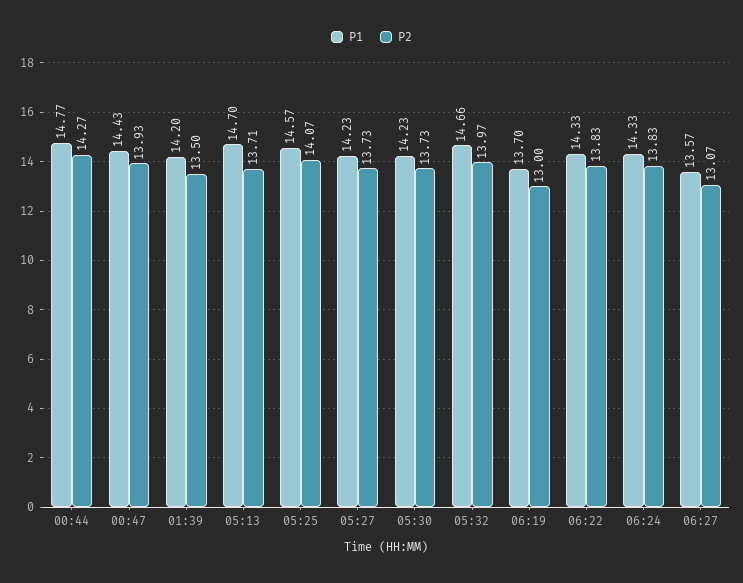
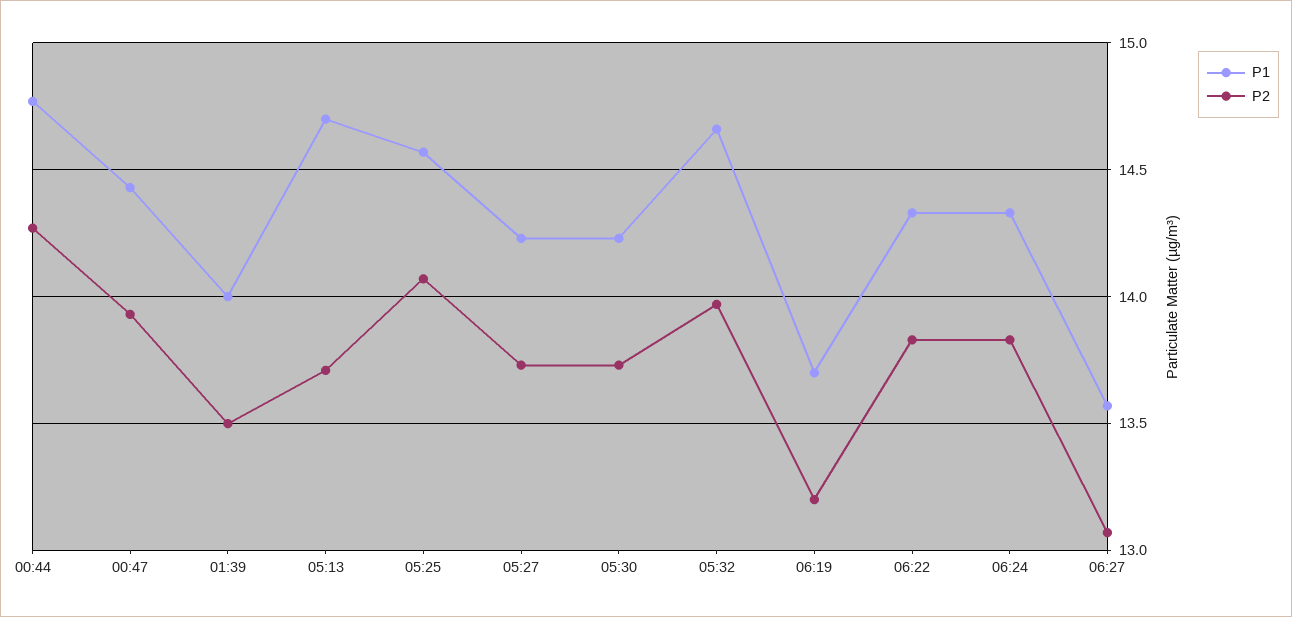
  {
    "P1": {
      "00:44": 14.77,
      "00:47": 14.43,
-     "01:39": 14.2,
+     "01:39": 14,
      "05:13": 14.7,
      "05:25": 14.57,
      "05:27": 14.23,
      "05:30": 14.23,
      "05:32": 14.66,
      "06:19": 13.7,
      "06:22": 14.33,
      "06:24": 14.33,
      "06:27": 13.57
    },
    "P2": {
      "00:44": 14.27,
      "00:47": 13.93,
      "01:39": 13.5,
      "05:13": 13.71,
      "05:25": 14.07,
      "05:27": 13.73,
      "05:30": 13.73,
      "05:32": 13.97,
-     "06:19": 13,
+     "06:19": 13.2,
      "06:22": 13.83,
      "06:24": 13.83,
      "06:27": 13.07
    }
  }

